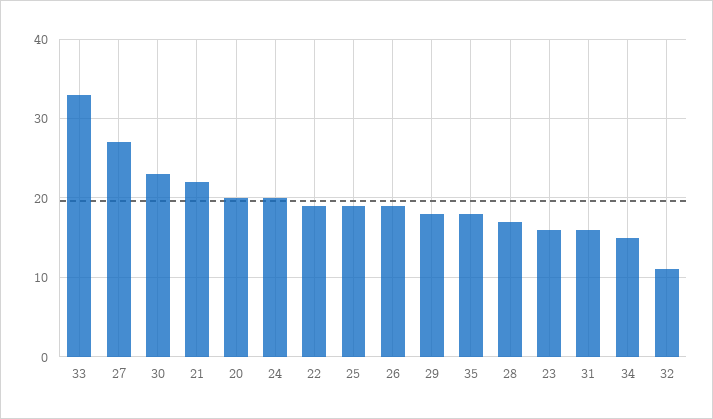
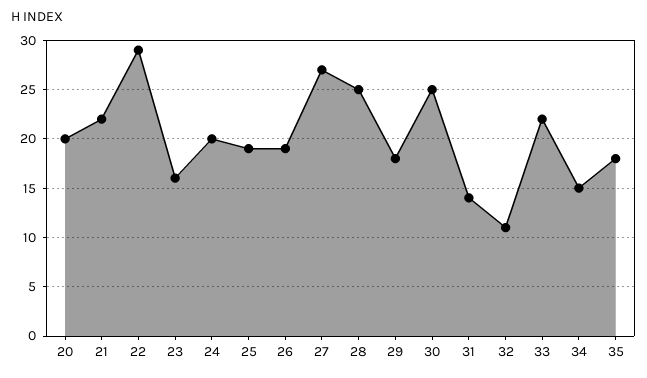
  {
-   "33": 33,
+   "33": 22,
    "27": 27,
-   "30": 23,
+   "30": 25,
    "21": 22,
    "20": 20,
    "24": 20,
-   "22": 19,
+   "22": 29,
    "25": 19,
    "26": 19,
    "29": 18,
    "35": 18,
-   "28": 17,
+   "28": 25,
    "23": 16,
-   "31": 16,
+   "31": 14,
    "34": 15,
    "32": 11
  }

